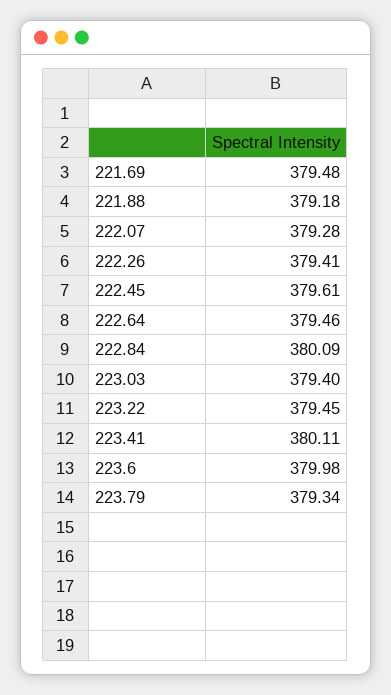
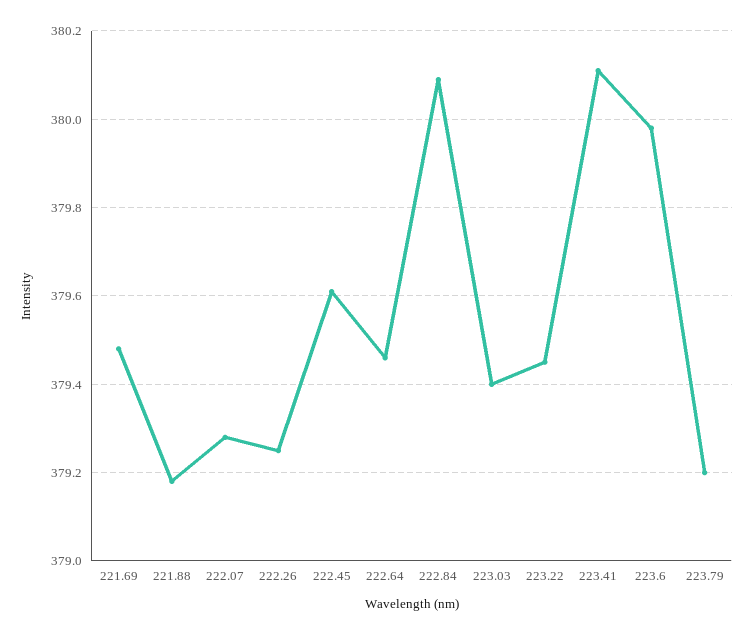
  {
    "221.69": 379.48,
    "221.88": 379.18,
    "222.07": 379.28,
-   "222.26": 379.41,
+   "222.26": 379.25,
    "222.45": 379.61,
    "222.64": 379.46,
    "222.84": 380.09,
    "223.03": 379.4,
    "223.22": 379.45,
    "223.41": 380.11,
    "223.6": 379.98,
-   "223.79": 379.34
+   "223.79": 379.2
  }

